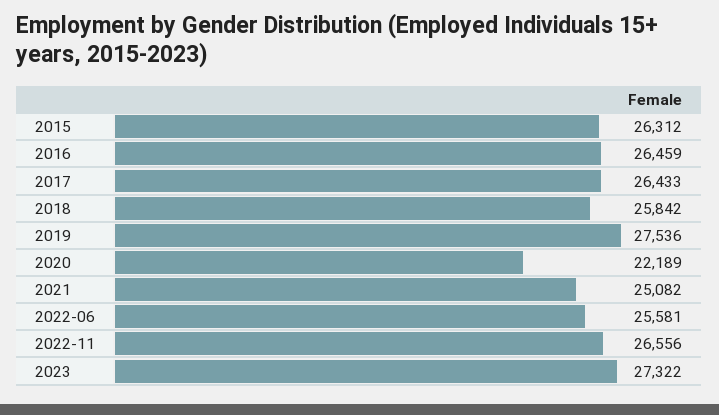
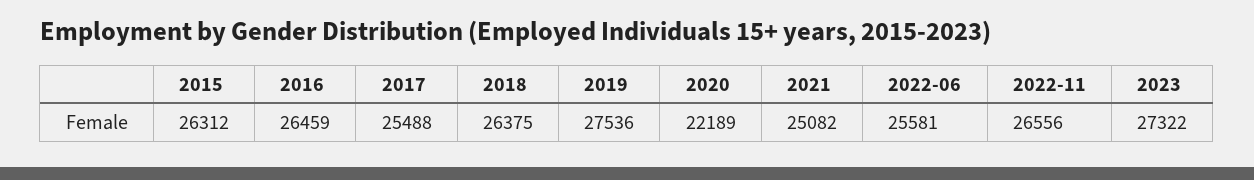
  {
    "2015": 26312,
    "2016": 26459,
-   "2017": 26433,
+   "2017": 25488,
-   "2018": 25842,
+   "2018": 26375,
    "2019": 27536,
    "2020": 22189,
    "2021": 25082,
    "2022-06": 25581,
    "2022-11": 26556,
    "2023": 27322
  }

